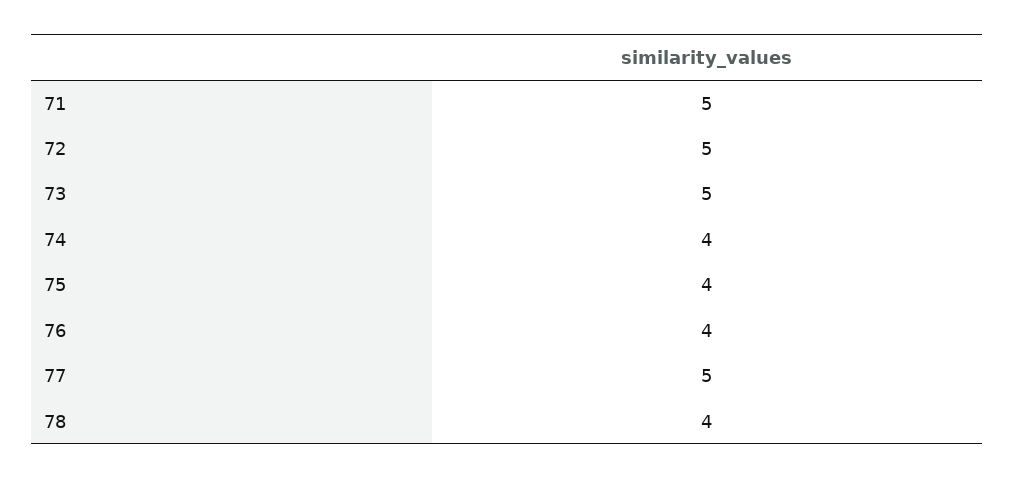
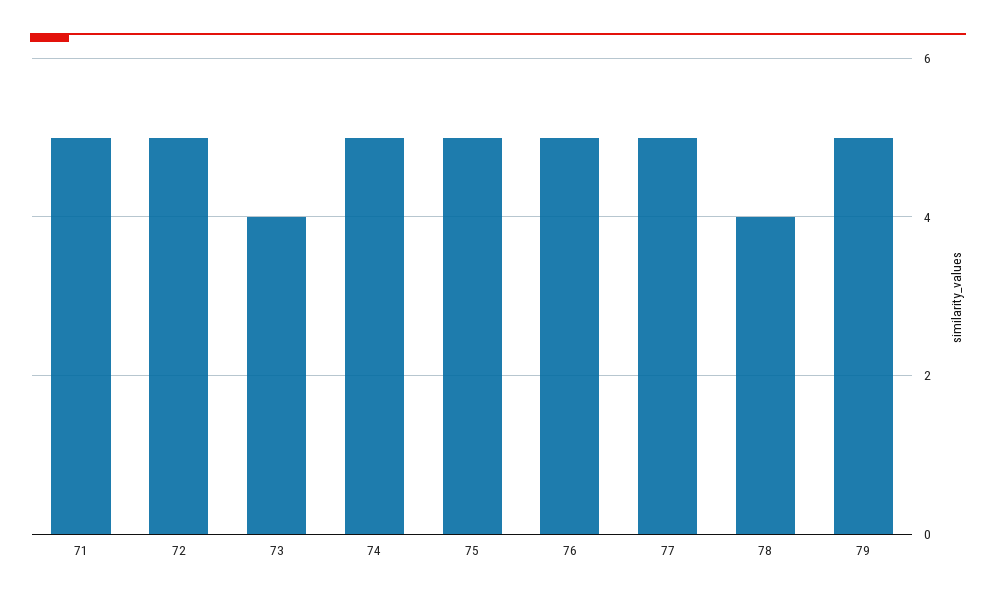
  {
    "71": 5,
    "72": 5,
-   "73": 5,
+   "73": 4,
-   "74": 4,
+   "74": 5,
-   "75": 4,
+   "75": 5,
-   "76": 4,
+   "76": 5,
    "77": 5,
-   "78": 4
+   "78": 4,
+   "79": 5
  }

